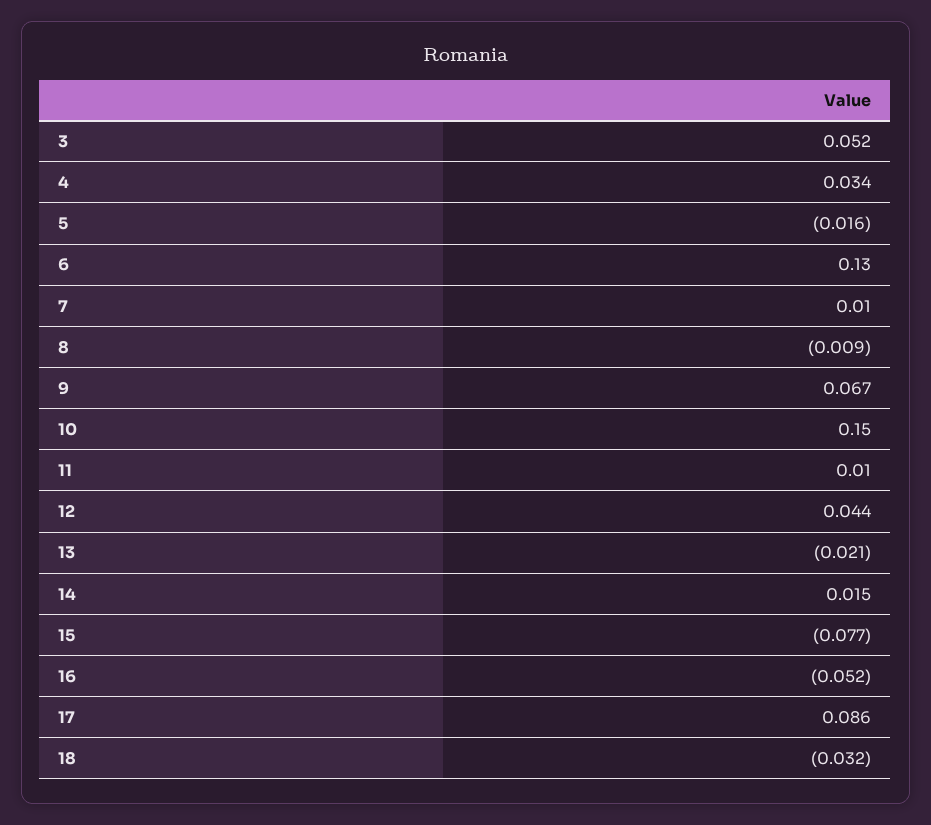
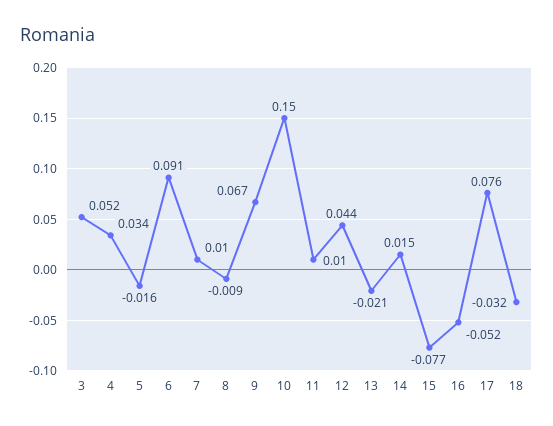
  {
    "3": 0.052,
    "4": 0.034,
    "5": -0.016,
-   "6": 0.13,
+   "6": 0.091,
    "7": 0.01,
    "8": -0.009,
    "9": 0.067,
    "10": 0.15,
    "11": 0.01,
    "12": 0.044,
    "13": -0.021,
    "14": 0.015,
    "15": -0.077,
    "16": -0.052,
-   "17": 0.086,
+   "17": 0.076,
    "18": -0.032
  }

